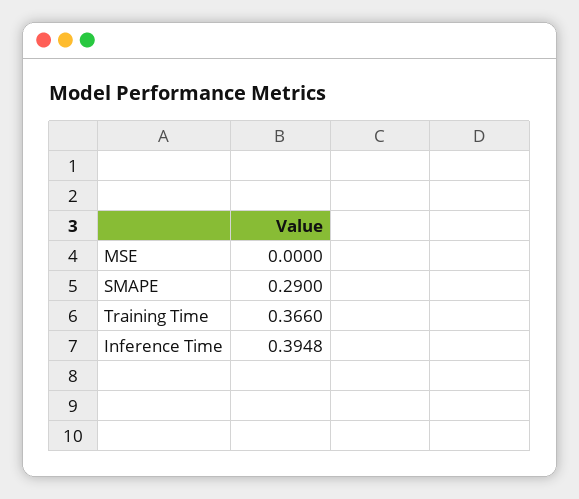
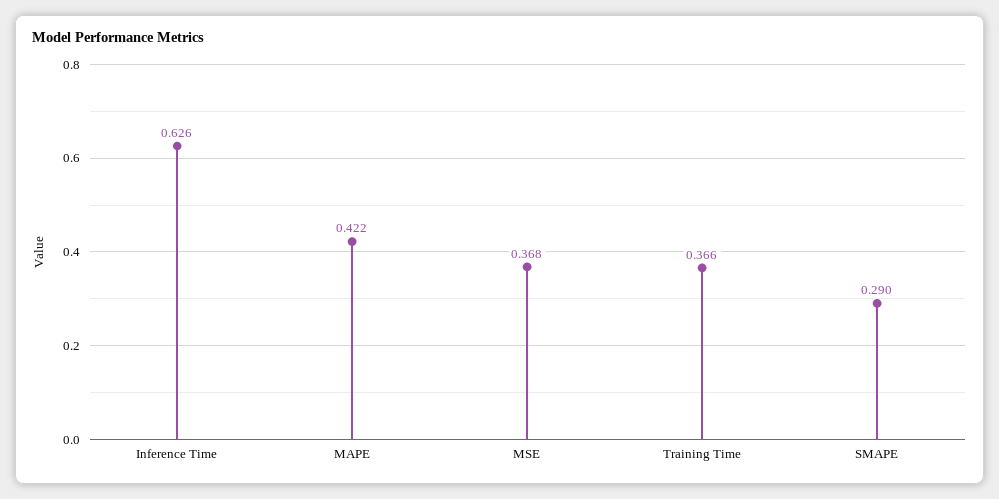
  {
-   "MSE": 0,
+   "MSE": 0.368,
    "SMAPE": 0.29,
    "Training Time": 0.366,
-   "Inference Time": 0.3948
+   "Inference Time": 0.626,
+   "MAPE": 0.422
  }

